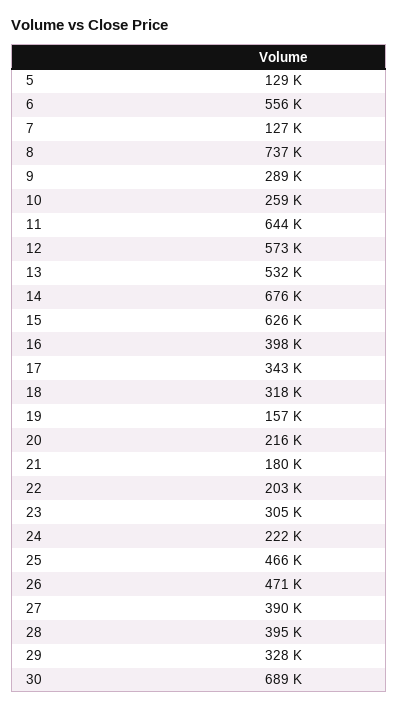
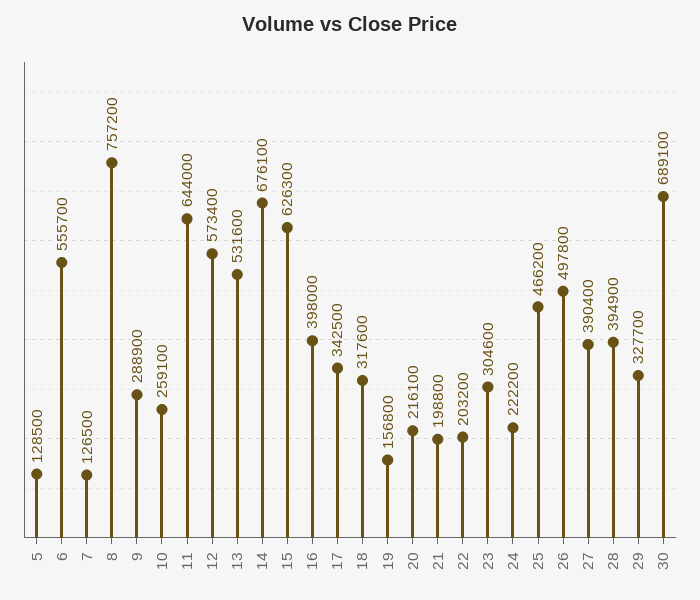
  {
    "5": 128500,
    "6": 555700,
    "7": 126500,
-   "8": 737000,
+   "8": 757200,
    "9": 288900,
    "10": 259100,
    "11": 644000,
    "12": 573400,
    "13": 531600,
    "14": 676100,
    "15": 626300,
    "16": 398000,
    "17": 342500,
    "18": 317600,
    "19": 156800,
    "20": 216100,
-   "21": 180000,
+   "21": 198800,
    "22": 203200,
    "23": 304600,
    "24": 222200,
    "25": 466200,
-   "26": 471000,
+   "26": 497800,
    "27": 390400,
    "28": 394900,
    "29": 327700,
    "30": 689100
  }

